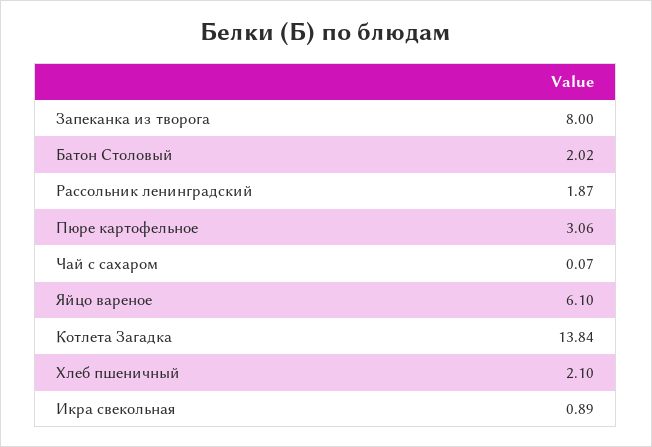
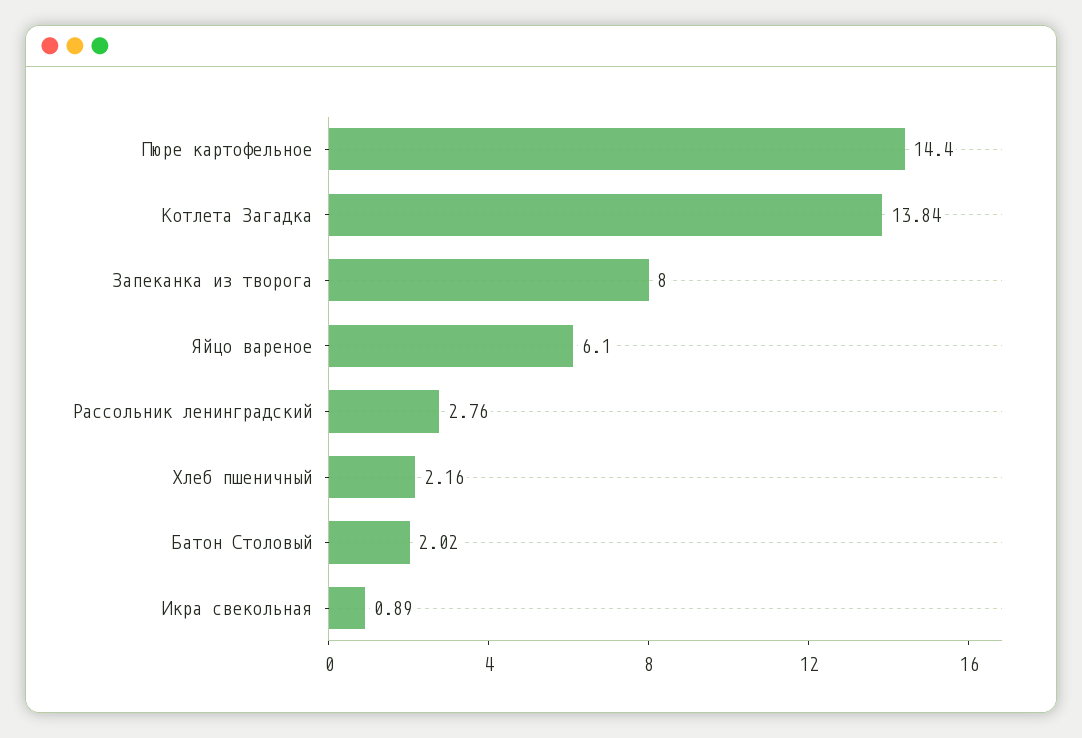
  {
    "Запеканка из творога": 8,
    "Батон Столовый": 2.02,
-   "Рассольник ленинградский": 1.87,
+   "Рассольник ленинградский": 2.76,
-   "Пюре картофельное": 3.06,
+   "Пюре картофельное": 14.4,
-   "Чай с сахаром": 0.07,
    "Яйцо вареное": 6.1,
    "Котлета Загадка": 13.84,
-   "Хлеб пшеничный": 2.1,
+   "Хлеб пшеничный": 2.16,
    "Икра свекольная": 0.89
  }

